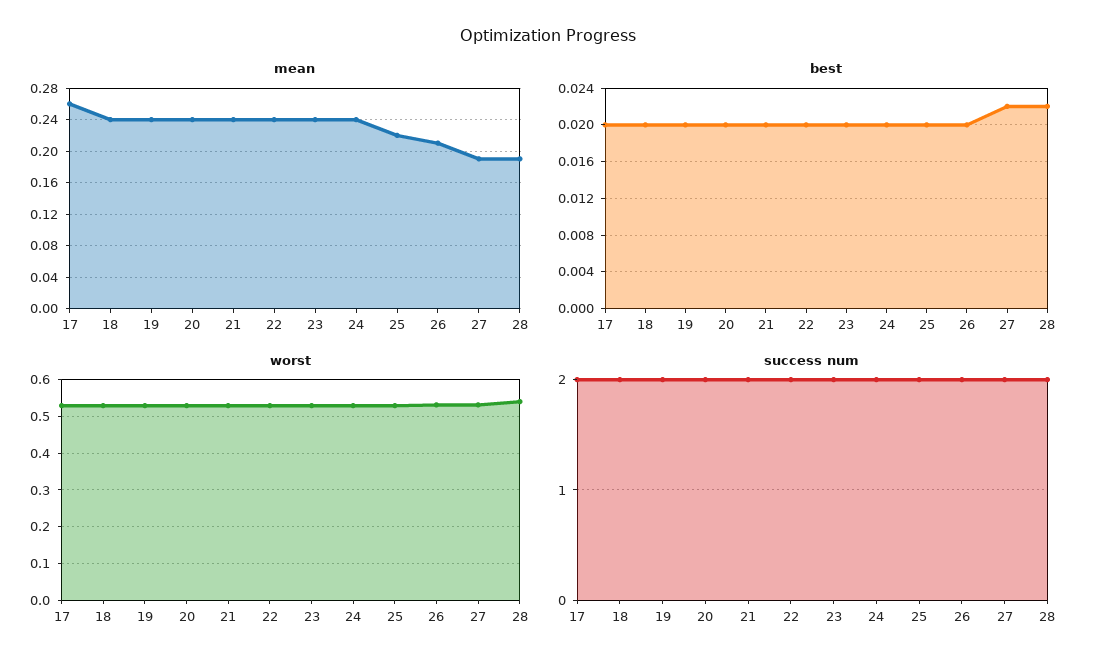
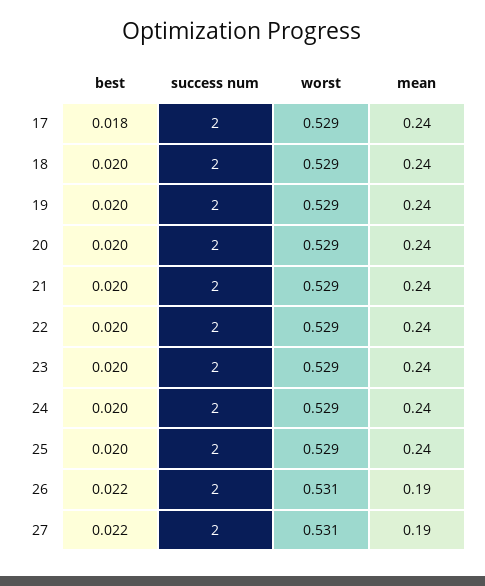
  {
    "mean": {
-     "17": 0.26,
+     "17": 0.24,
      "18": 0.24,
      "19": 0.24,
      "20": 0.24,
      "21": 0.24,
      "22": 0.24,
      "23": 0.24,
      "24": 0.24,
-     "25": 0.22,
+     "25": 0.24,
-     "26": 0.21,
+     "26": 0.19,
-     "27": 0.19,
+     "27": 0.19
-     "28": 0.19
    },
    "best": {
-     "17": 0.02,
+     "17": 0.018,
      "18": 0.02,
      "19": 0.02,
      "20": 0.02,
      "21": 0.02,
      "22": 0.02,
      "23": 0.02,
      "24": 0.02,
      "25": 0.02,
-     "26": 0.02,
+     "26": 0.022,
-     "27": 0.022,
+     "27": 0.022
-     "28": 0.022
    },
    "worst": {
      "17": 0.529,
      "18": 0.529,
      "19": 0.529,
      "20": 0.529,
      "21": 0.529,
      "22": 0.529,
      "23": 0.529,
      "24": 0.529,
      "25": 0.529,
      "26": 0.531,
-     "27": 0.531,
+     "27": 0.531
-     "28": 0.54
    },
    "success num": {
      "17": 2,
      "18": 2,
      "19": 2,
      "20": 2,
      "21": 2,
      "22": 2,
      "23": 2,
      "24": 2,
      "25": 2,
      "26": 2,
-     "27": 2,
+     "27": 2
-     "28": 2
    }
  }

